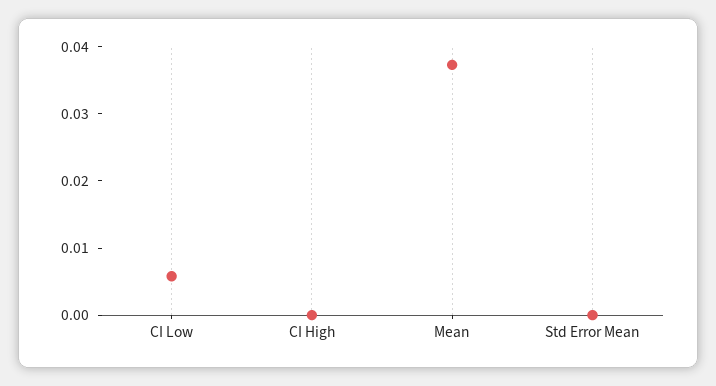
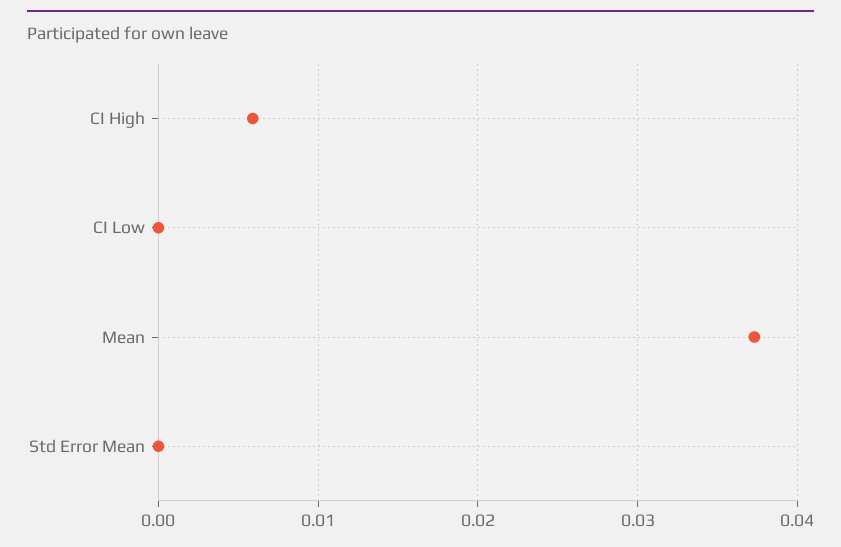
  {
-   "CI Low": 0.006,
+   "CI Low": 0,
-   "CI High": 0,
+   "CI High": 0.006,
    "Mean": 0.037,
    "Std Error Mean": 0
  }

